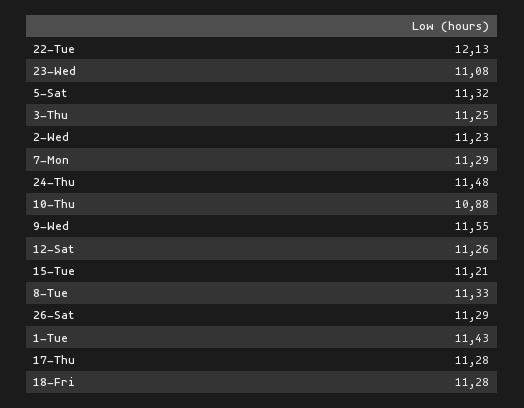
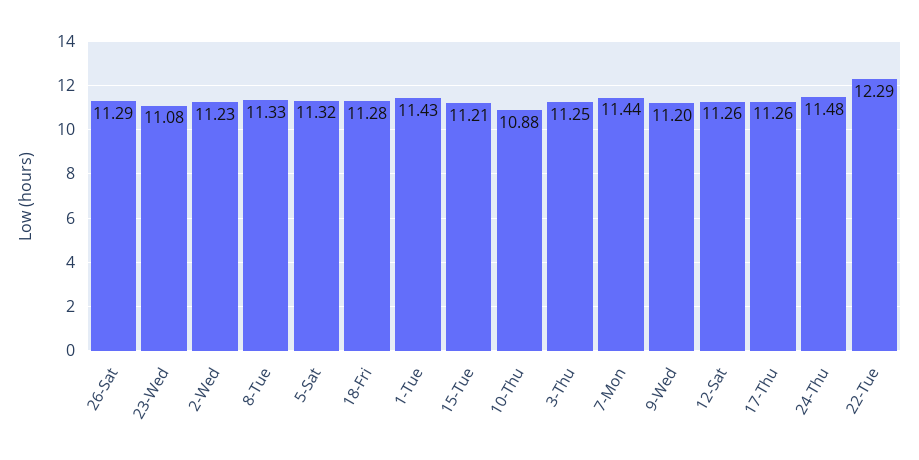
  {
-   "22-Tue": 12.13,
+   "22-Tue": 12.29,
    "23-Wed": 11.08,
    "5-Sat": 11.32,
    "3-Thu": 11.25,
    "2-Wed": 11.23,
-   "7-Mon": 11.29,
+   "7-Mon": 11.44,
    "24-Thu": 11.48,
    "10-Thu": 10.88,
-   "9-Wed": 11.55,
+   "9-Wed": 11.2,
    "12-Sat": 11.26,
    "15-Tue": 11.21,
    "8-Tue": 11.33,
    "26-Sat": 11.29,
    "1-Tue": 11.43,
-   "17-Thu": 11.28,
+   "17-Thu": 11.26,
    "18-Fri": 11.28
  }

